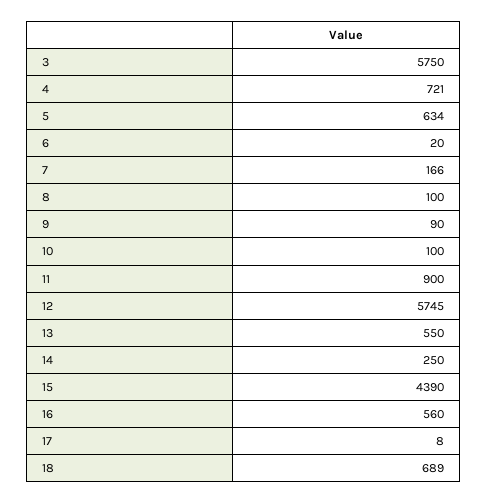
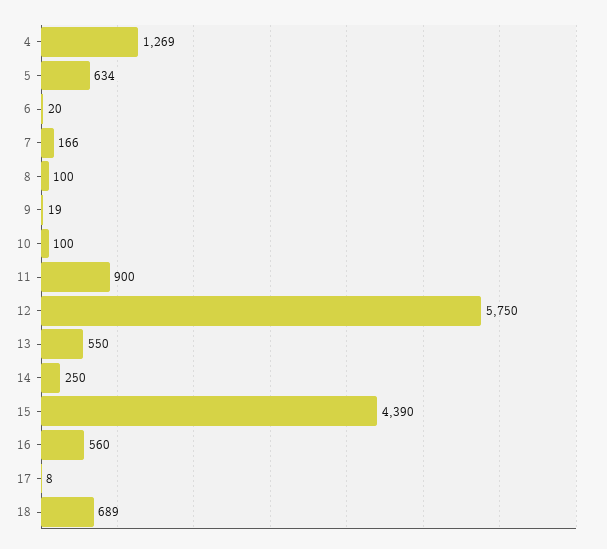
  {
-   "3": 5750,
-   "4": 721,
+   "4": 1269,
    "5": 634,
    "6": 20,
    "7": 166,
    "8": 100,
-   "9": 90,
+   "9": 19,
    "10": 100,
    "11": 900,
-   "12": 5745,
+   "12": 5750,
    "13": 550,
    "14": 250,
    "15": 4390,
    "16": 560,
    "17": 8,
    "18": 689
  }

